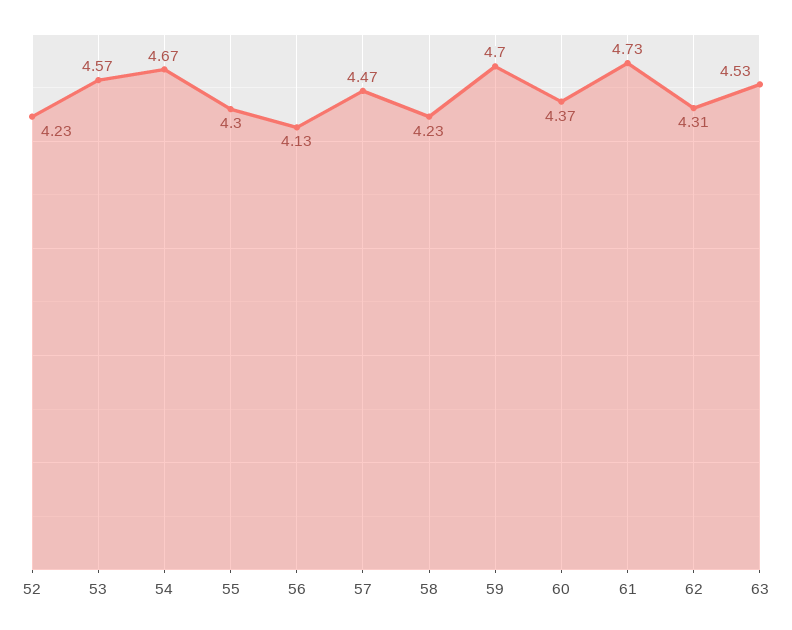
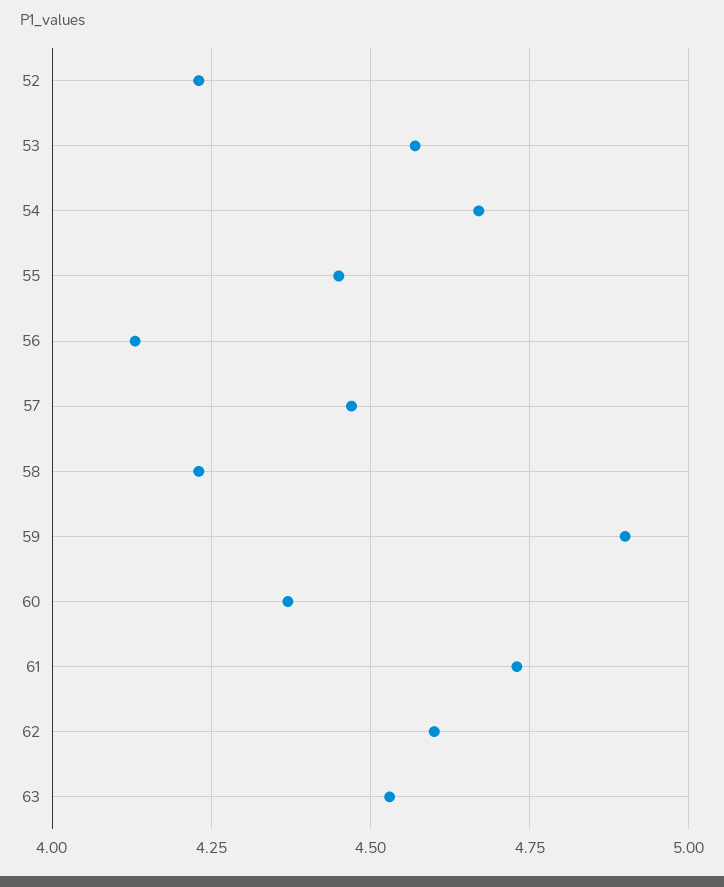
  {
    "52": 4.23,
    "53": 4.57,
    "54": 4.67,
-   "55": 4.3,
+   "55": 4.45,
    "56": 4.13,
    "57": 4.47,
    "58": 4.23,
-   "59": 4.7,
+   "59": 4.9,
    "60": 4.37,
    "61": 4.73,
-   "62": 4.31,
+   "62": 4.6,
    "63": 4.53
  }

